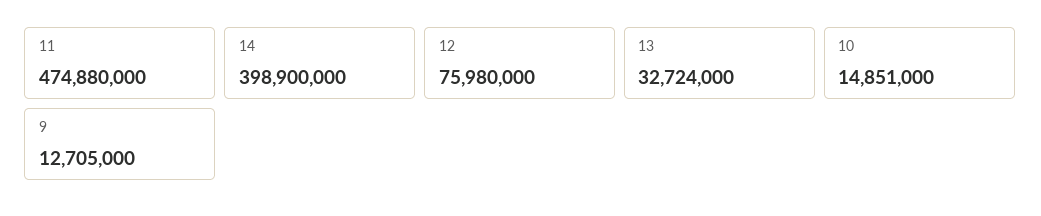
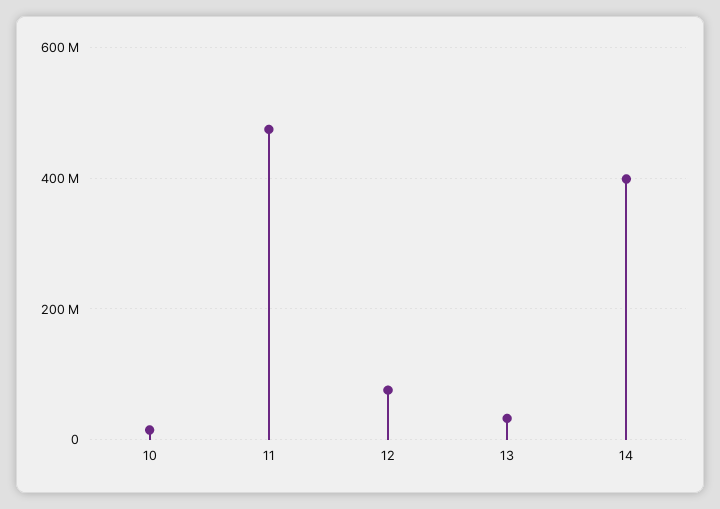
  {
    "11": 474880000,
    "14": 398900000,
    "12": 75980000,
    "13": 32724000,
-   "10": 14851000,
+   "10": 14851000
-   "9": 12705000
  }

